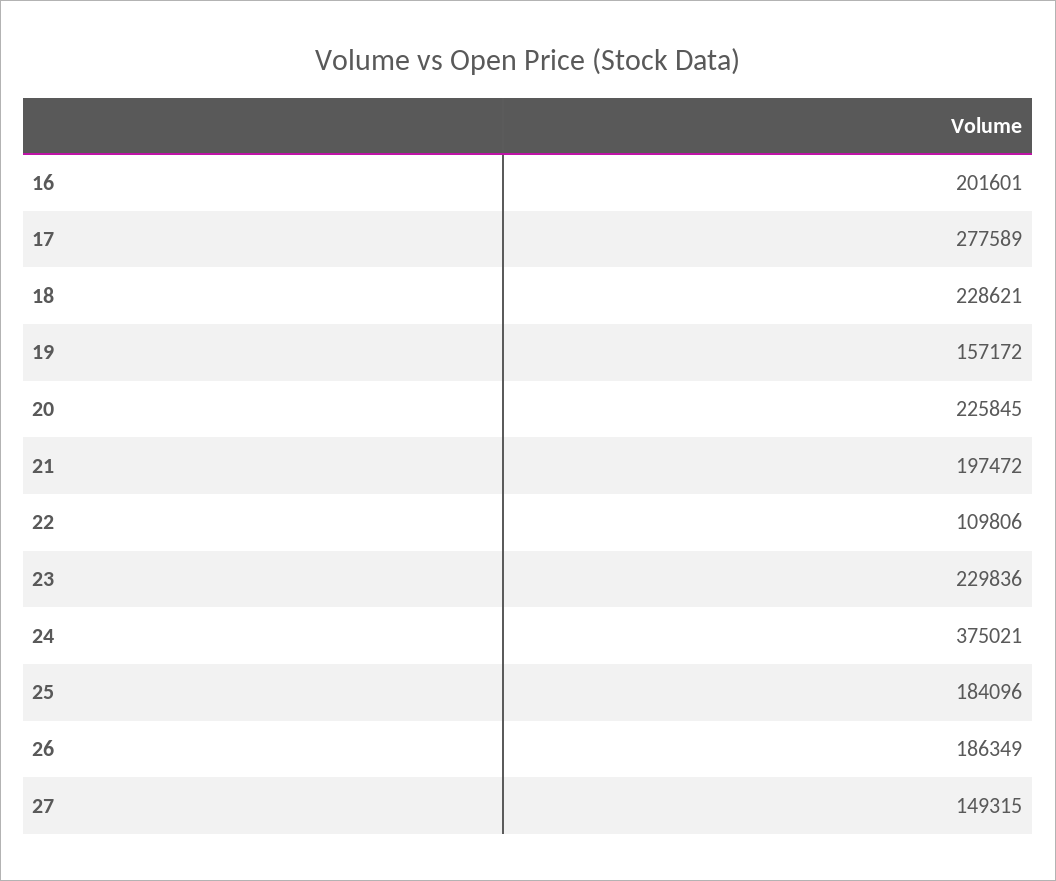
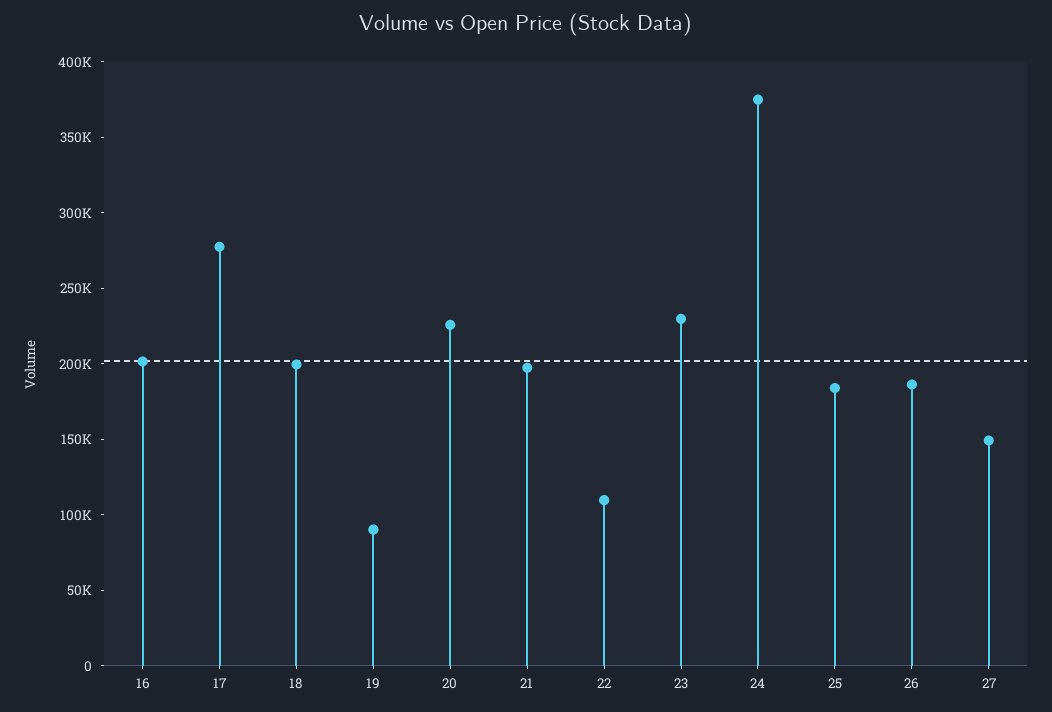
  {
    "16": 201601,
    "17": 277589,
-   "18": 228621,
+   "18": 200000,
-   "19": 157172,
+   "19": 90000,
    "20": 225845,
    "21": 197472,
    "22": 109806,
    "23": 229836,
    "24": 375021,
    "25": 184096,
    "26": 186349,
    "27": 149315
  }

